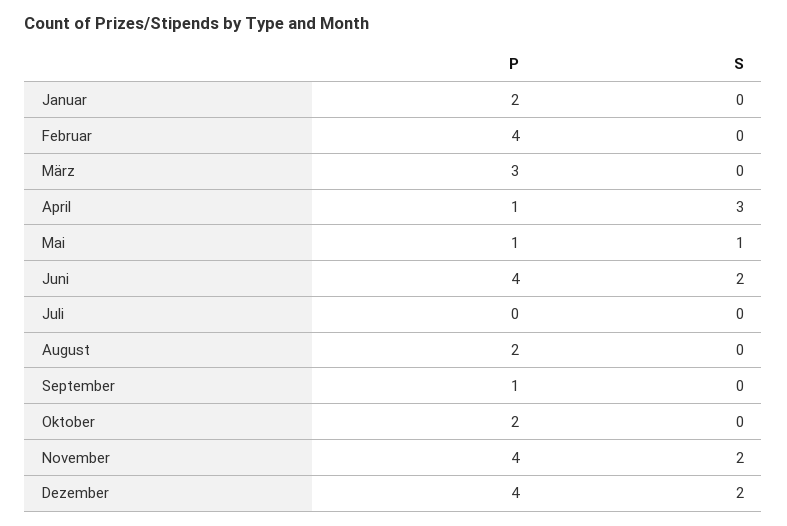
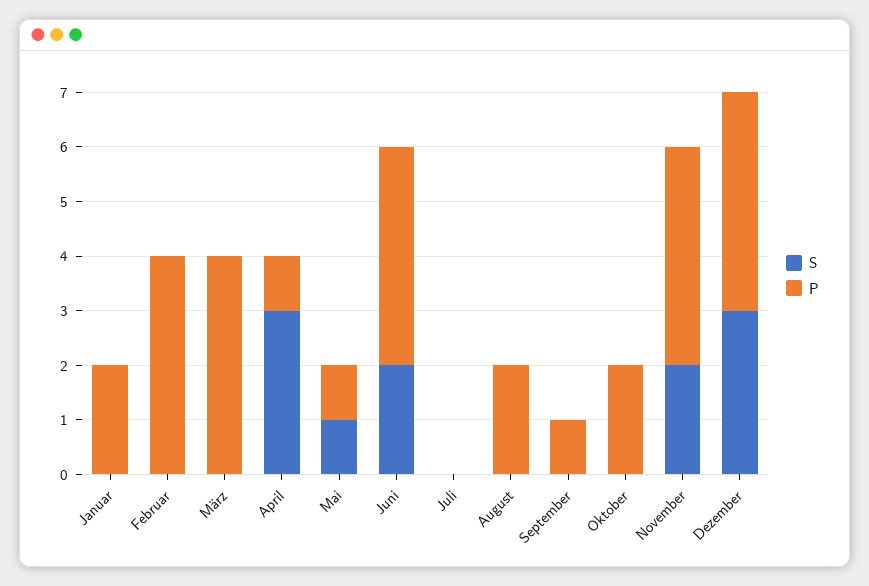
  {
    "P": {
      "Januar": 2,
      "Februar": 4,
-     "März": 3,
+     "März": 4,
      "April": 1,
      "Mai": 1,
      "Juni": 4,
      "Juli": 0,
      "August": 2,
      "September": 1,
      "Oktober": 2,
      "November": 4,
      "Dezember": 4
    },
    "S": {
      "Januar": 0,
      "Februar": 0,
      "März": 0,
      "April": 3,
      "Mai": 1,
      "Juni": 2,
      "Juli": 0,
      "August": 0,
      "September": 0,
      "Oktober": 0,
      "November": 2,
-     "Dezember": 2
+     "Dezember": 3
    }
  }

